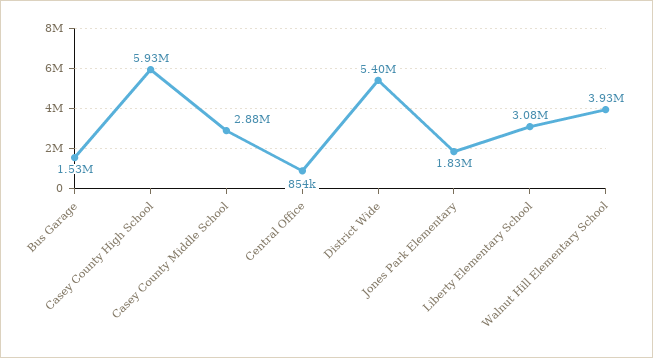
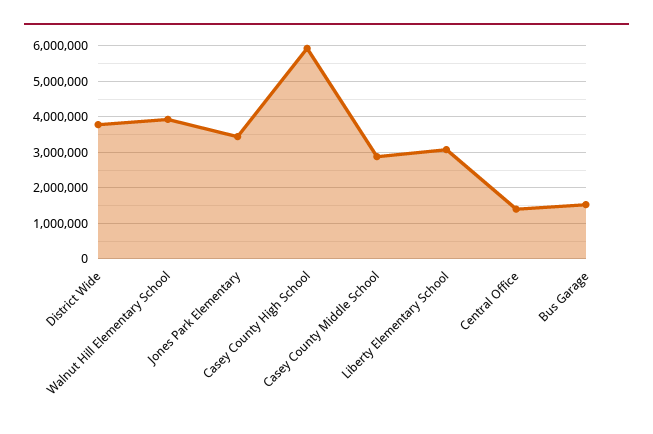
  {
    "Bus Garage": 1530000,
    "Casey County High School": 5930000,
    "Casey County Middle School": 2880000,
-   "Central Office": 854000,
+   "Central Office": 1400000,
-   "District Wide": 5400000,
+   "District Wide": 3800000,
-   "Jones Park Elementary": 1830000,
+   "Jones Park Elementary": 3400000,
    "Liberty Elementary School": 3080000,
    "Walnut Hill Elementary School": 3930000
  }

